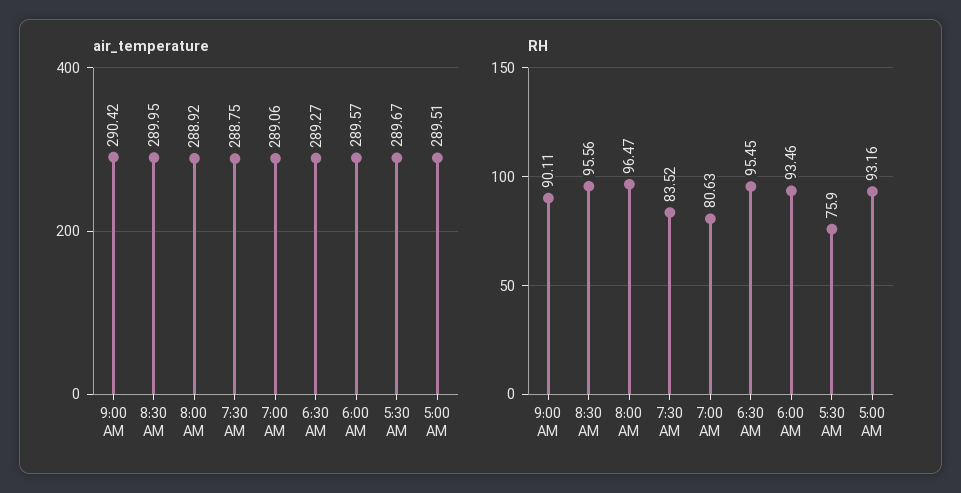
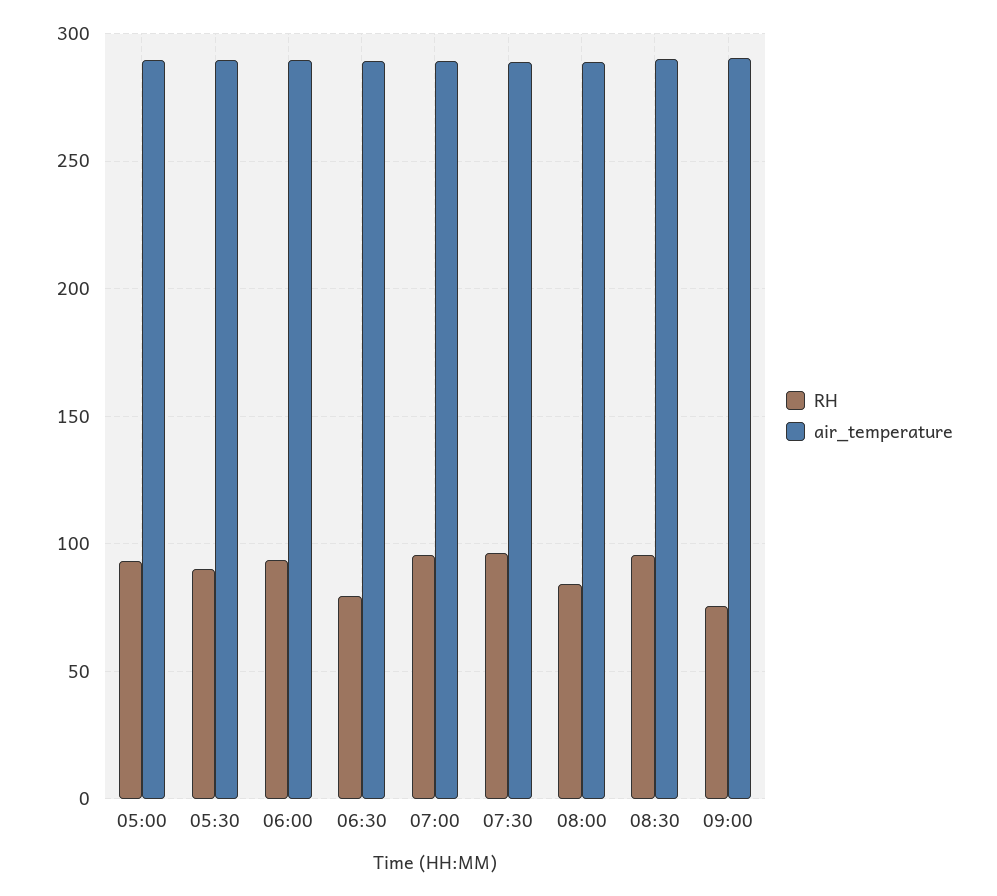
  {
    "air_temperature": {
      "9:00 AM": 290.42,
      "8:30 AM": 289.95,
      "8:00 AM": 288.92,
      "7:30 AM": 288.75,
      "7:00 AM": 289.06,
      "6:30 AM": 289.27,
      "6:00 AM": 289.57,
      "5:30 AM": 289.67,
      "5:00 AM": 289.51
    },
    "RH": {
-     "9:00 AM": 90.11,
+     "9:00 AM": 75,
      "8:30 AM": 95.56,
-     "8:00 AM": 96.47,
+     "8:00 AM": 85,
-     "7:30 AM": 83.52,
+     "7:30 AM": 95,
-     "7:00 AM": 80.63,
+     "7:00 AM": 95,
-     "6:30 AM": 95.45,
+     "6:30 AM": 80,
      "6:00 AM": 93.46,
-     "5:30 AM": 75.9,
+     "5:30 AM": 90,
      "5:00 AM": 93.16
    }
  }

